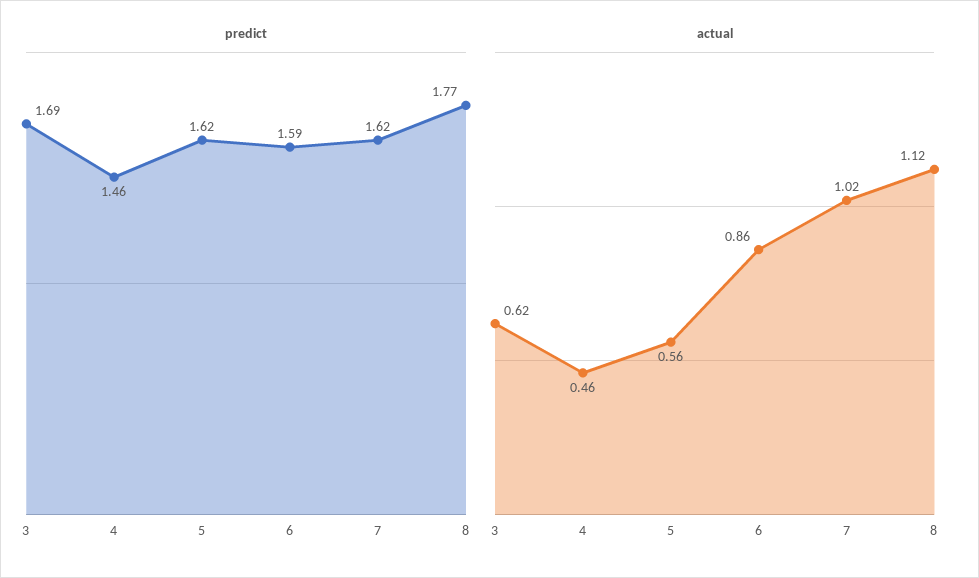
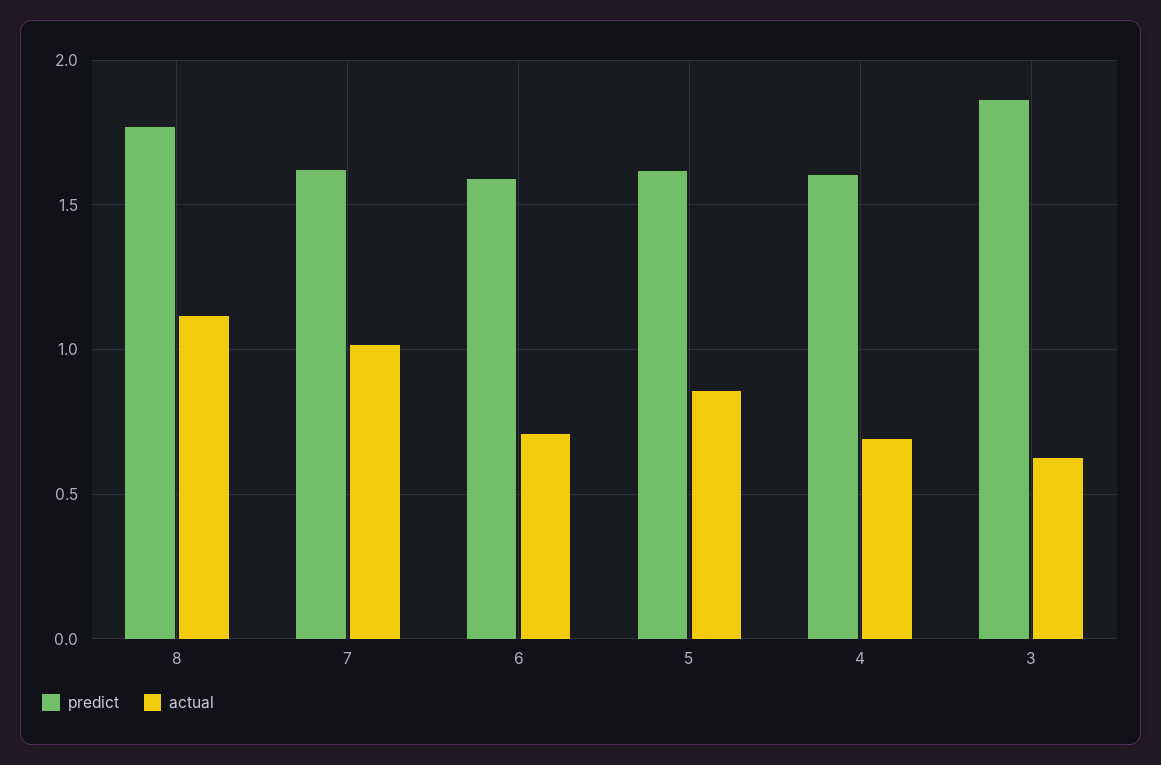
  {
    "predict": {
-     "3": 1.69,
+     "3": 1.85,
-     "4": 1.46,
+     "4": 1.6,
      "5": 1.62,
      "6": 1.59,
      "7": 1.62,
      "8": 1.77
    },
    "actual": {
      "3": 0.62,
-     "4": 0.46,
+     "4": 0.7,
-     "5": 0.56,
+     "5": 0.85,
-     "6": 0.86,
+     "6": 0.7,
      "7": 1.02,
      "8": 1.12
    }
  }

